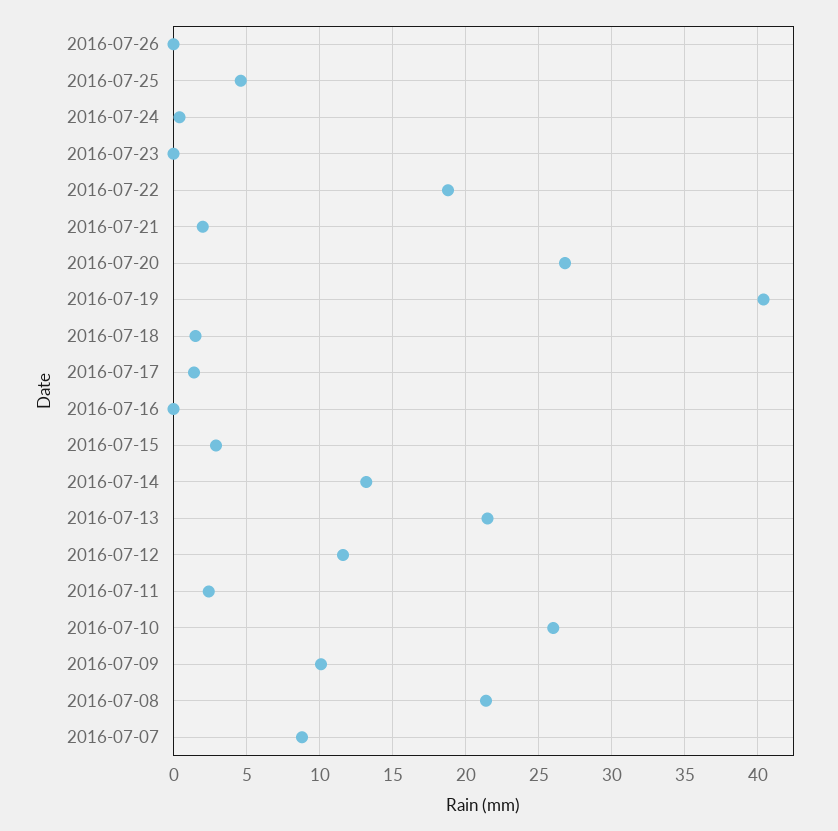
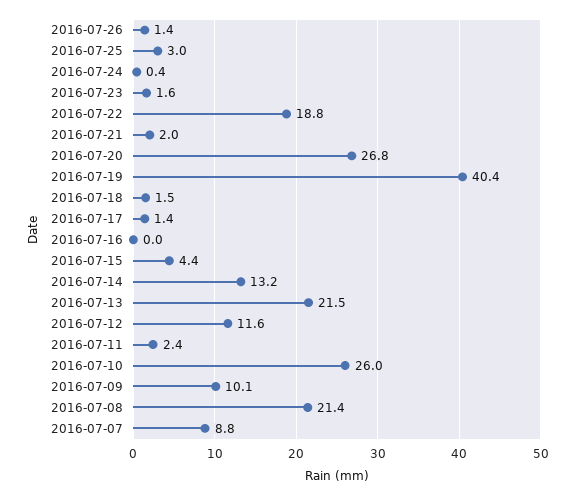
  {
-   "2016-07-26": 0,
+   "2016-07-26": 1.4,
-   "2016-07-25": 4.5,
+   "2016-07-25": 3,
    "2016-07-24": 0.4,
-   "2016-07-23": 0,
+   "2016-07-23": 1.6,
    "2016-07-22": 18.8,
    "2016-07-21": 2,
    "2016-07-20": 26.8,
    "2016-07-19": 40.4,
    "2016-07-18": 1.5,
    "2016-07-17": 1.4,
    "2016-07-16": 0,
-   "2016-07-15": 3,
+   "2016-07-15": 4.4,
    "2016-07-14": 13.2,
    "2016-07-13": 21.5,
    "2016-07-12": 11.6,
    "2016-07-11": 2.4,
    "2016-07-10": 26,
    "2016-07-09": 10.1,
    "2016-07-08": 21.4,
    "2016-07-07": 8.8
  }

